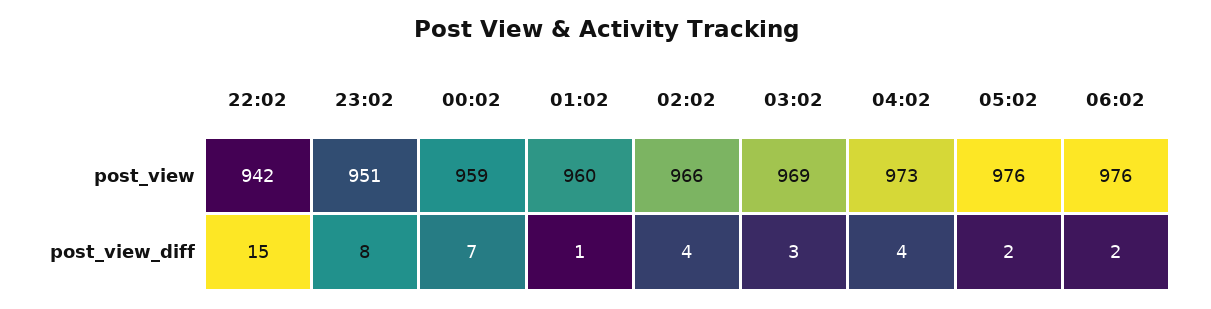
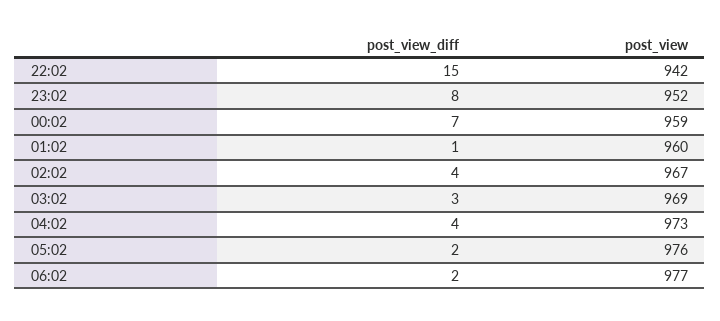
  {
    "22:02": {
      "post_view": 942,
      "post_view_diff": 15
    },
    "23:02": {
-     "post_view": 951,
+     "post_view": 952,
      "post_view_diff": 8
    },
    "00:02": {
      "post_view": 959,
      "post_view_diff": 7
    },
    "01:02": {
      "post_view": 960,
      "post_view_diff": 1
    },
    "02:02": {
-     "post_view": 966,
+     "post_view": 967,
      "post_view_diff": 4
    },
    "03:02": {
      "post_view": 969,
      "post_view_diff": 3
    },
    "04:02": {
      "post_view": 973,
      "post_view_diff": 4
    },
    "05:02": {
      "post_view": 976,
      "post_view_diff": 2
    },
    "06:02": {
-     "post_view": 976,
+     "post_view": 977,
      "post_view_diff": 2
    }
  }

